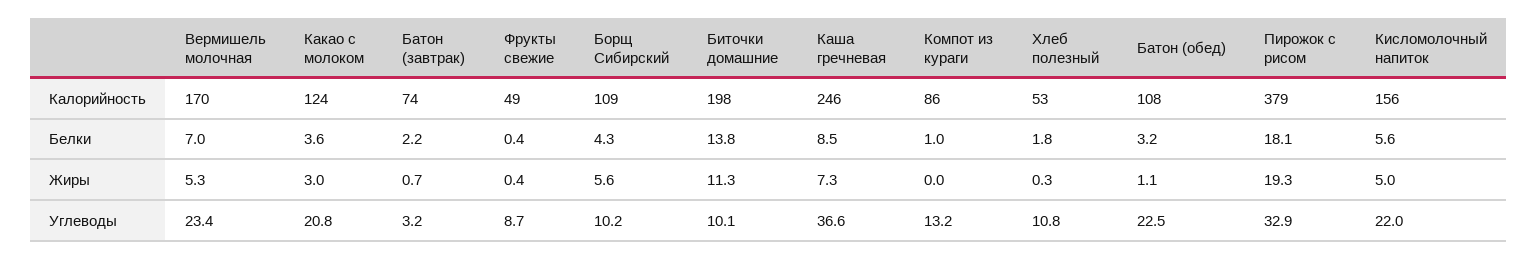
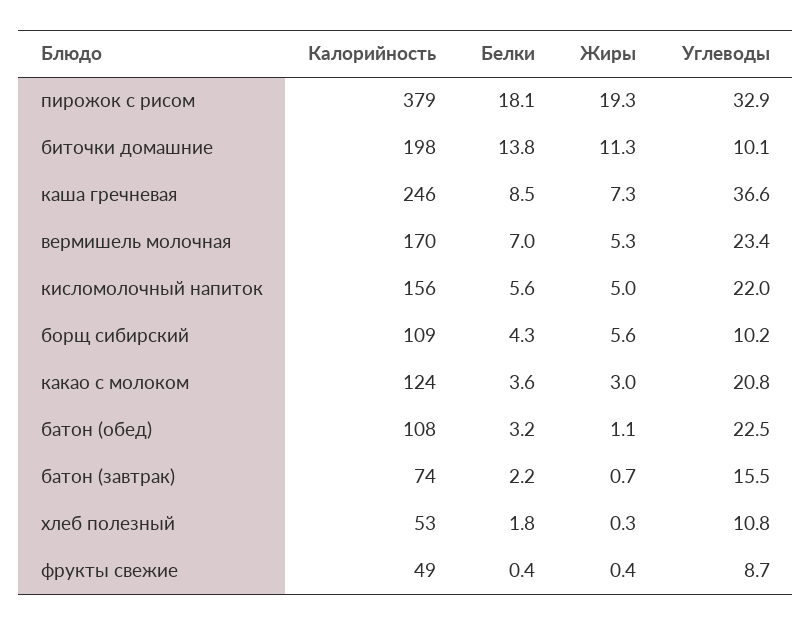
  {
    "Вермишель молочная": {
      "Калорийность": 170,
      "Белки": 7,
      "Жиры": 5.3,
      "Углеводы": 23.4
    },
    "Какао с молоком": {
      "Калорийность": 124,
      "Белки": 3.6,
      "Жиры": 3,
      "Углеводы": 20.8
    },
    "Батон (завтрак)": {
      "Калорийность": 74,
      "Белки": 2.2,
      "Жиры": 0.7,
-     "Углеводы": 3.2
+     "Углеводы": 15.5
    },
    "Фрукты свежие": {
      "Калорийность": 49,
      "Белки": 0.4,
      "Жиры": 0.4,
      "Углеводы": 8.7
    },
    "Борщ Сибирский": {
      "Калорийность": 109,
      "Белки": 4.3,
      "Жиры": 5.6,
      "Углеводы": 10.2
    },
    "Биточки домашние": {
      "Калорийность": 198,
      "Белки": 13.8,
      "Жиры": 11.3,
      "Углеводы": 10.1
    },
    "Каша гречневая": {
      "Калорийность": 246,
      "Белки": 8.5,
      "Жиры": 7.3,
      "Углеводы": 36.6
    },
-   "Компот из кураги": {
-     "Калорийность": 86,
-     "Белки": 1,
-     "Жиры": 0,
-     "Углеводы": 13.2
-   },
    "Хлеб полезный": {
      "Калорийность": 53,
      "Белки": 1.8,
      "Жиры": 0.3,
      "Углеводы": 10.8
    },
    "Батон (обед)": {
      "Калорийность": 108,
      "Белки": 3.2,
      "Жиры": 1.1,
      "Углеводы": 22.5
    },
    "Пирожок с рисом": {
      "Калорийность": 379,
      "Белки": 18.1,
      "Жиры": 19.3,
      "Углеводы": 32.9
    },
    "Кисломолочный напиток": {
      "Калорийность": 156,
      "Белки": 5.6,
      "Жиры": 5,
      "Углеводы": 22
    }
  }

